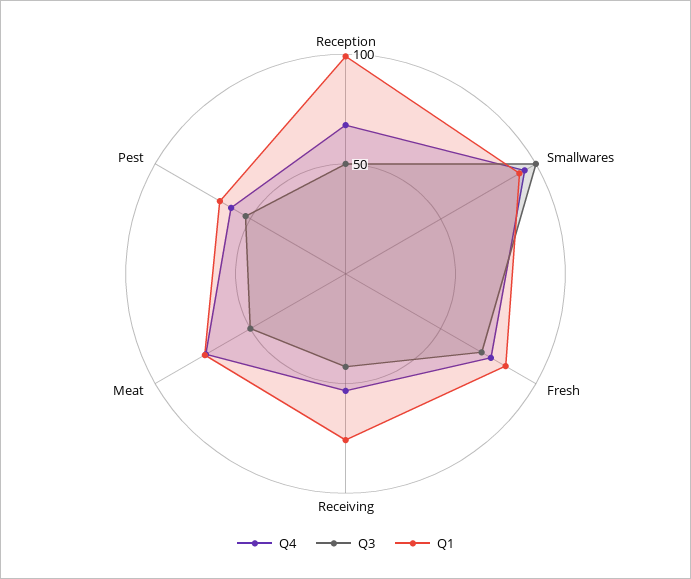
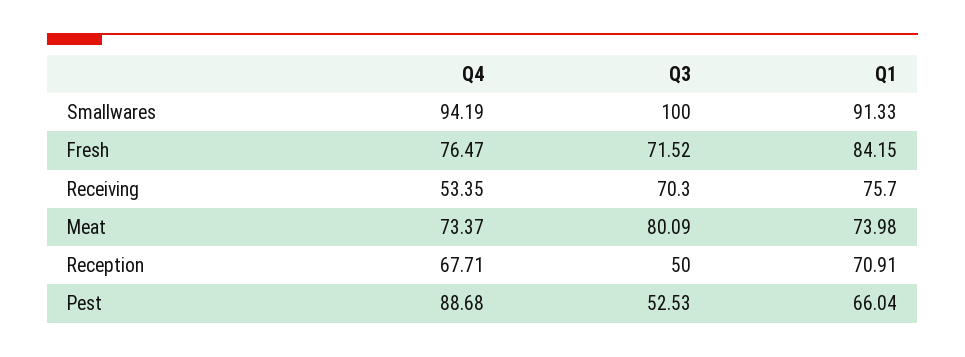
  {
    "Q4": {
      "Reception": 67.71,
      "Smallwares": 94.19,
      "Fresh": 76.47,
      "Receiving": 53.35,
      "Meat": 73.37,
-     "Pest": 60
+     "Pest": 88.68
    },
    "Q3": {
      "Reception": 50,
      "Smallwares": 100,
      "Fresh": 71.52,
-     "Receiving": 40,
+     "Receiving": 70.3,
-     "Meat": 50,
+     "Meat": 80.09,
      "Pest": 52.53
    },
    "Q1": {
-     "Reception": 100,
+     "Reception": 70.91,
      "Smallwares": 91.33,
      "Fresh": 84.15,
      "Receiving": 75.7,
      "Meat": 73.98,
      "Pest": 66.04
    }
  }

